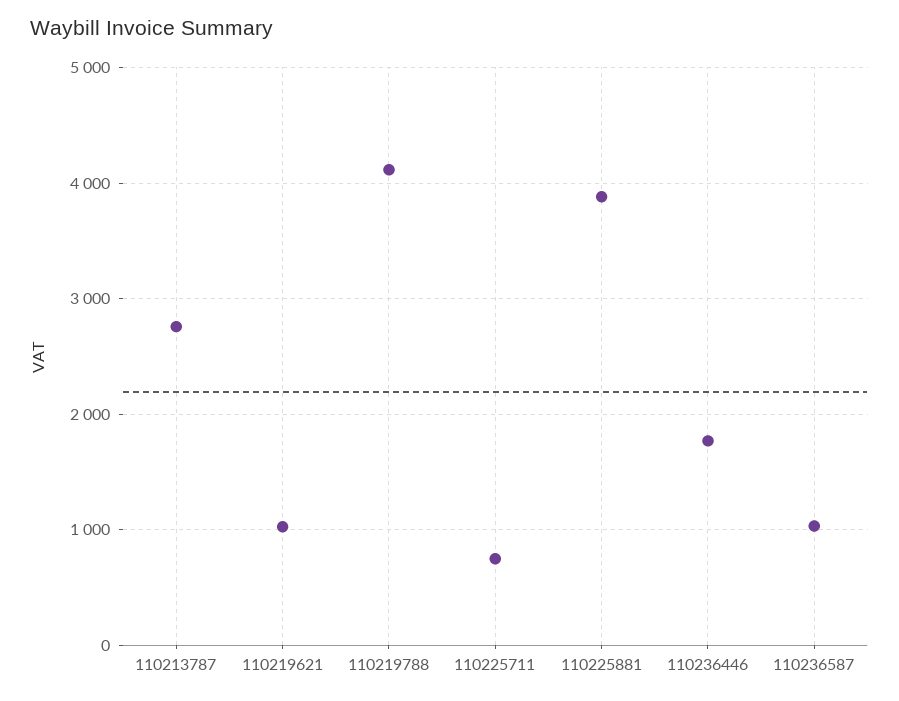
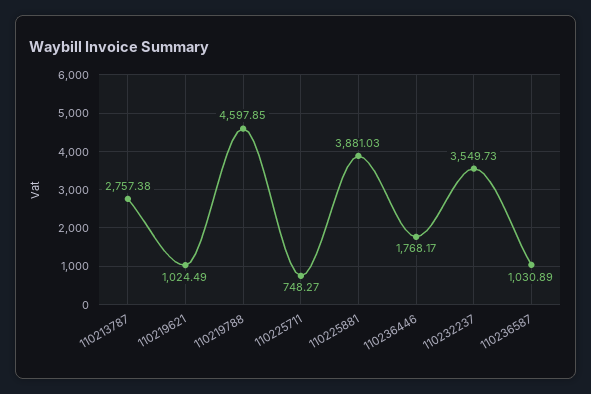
  {
    "110213787": 2757.38,
    "110219621": 1024.49,
-   "110219788": 4100,
+   "110219788": 4597.85,
    "110225711": 748.27,
    "110225881": 3881.03,
    "110236446": 1768.17,
-   "110236587": 1030.89
+   "110236587": 1030.89,
+   "110232237": 3549.73
  }

